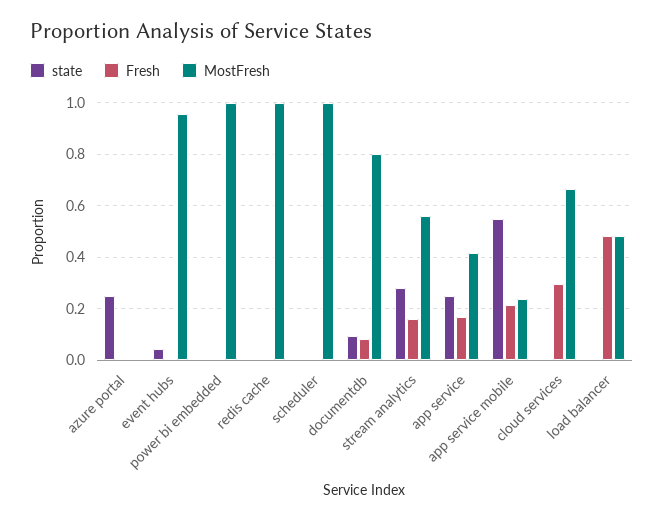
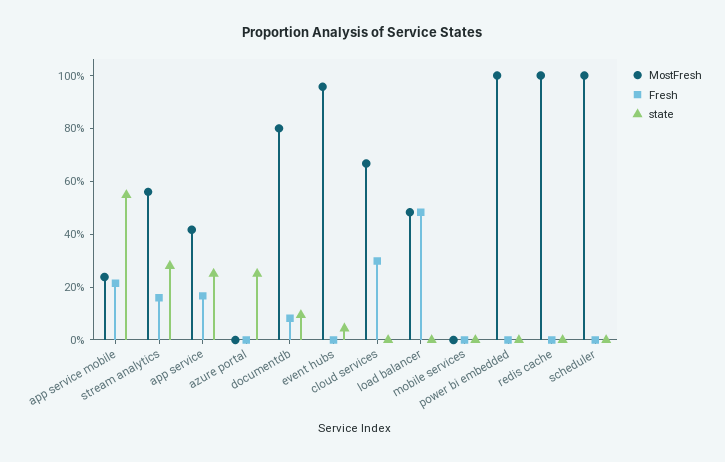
  {
    "state": {
      "azure portal": 0.25,
      "event hubs": 0.05,
      "power bi embedded": 0,
      "redis cache": 0,
      "scheduler": 0,
      "documentdb": 0.1,
      "stream analytics": 0.275,
      "app service": 0.25,
      "app service mobile": 0.55,
      "cloud services": 0,
-     "load balancer": 0
+     "load balancer": 0,
+     "mobile services": 0
    },
    "Fresh": {
      "azure portal": 0,
      "event hubs": 0,
      "power bi embedded": 0,
      "redis cache": 0,
      "scheduler": 0,
      "documentdb": 0.075,
      "stream analytics": 0.15,
      "app service": 0.175,
      "app service mobile": 0.225,
      "cloud services": 0.3,
-     "load balancer": 0.475
+     "load balancer": 0.475,
+     "mobile services": 0
    },
    "MostFresh": {
      "azure portal": 0,
      "event hubs": 0.95,
      "power bi embedded": 1,
      "redis cache": 1,
      "scheduler": 1,
      "documentdb": 0.8,
      "stream analytics": 0.55,
      "app service": 0.425,
      "app service mobile": 0.25,
      "cloud services": 0.675,
-     "load balancer": 0.475
+     "load balancer": 0.475,
+     "mobile services": 0
    }
  }

